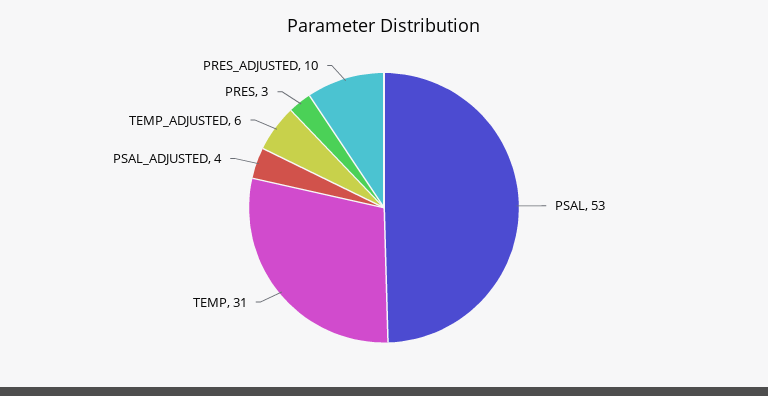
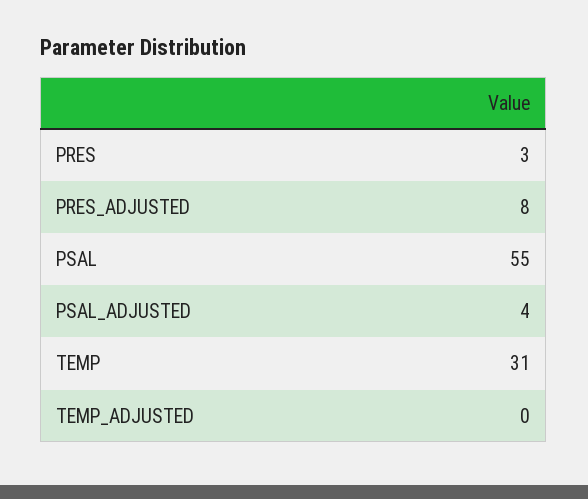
  {
-   "PSAL": 53,
+   "PSAL": 55,
    "TEMP": 31,
    "PSAL_ADJUSTED": 4,
-   "TEMP_ADJUSTED": 6,
+   "TEMP_ADJUSTED": 0,
    "PRES": 3,
-   "PRES_ADJUSTED": 10
+   "PRES_ADJUSTED": 8
  }

